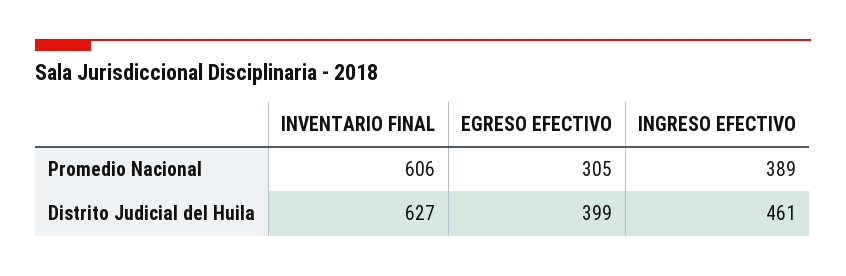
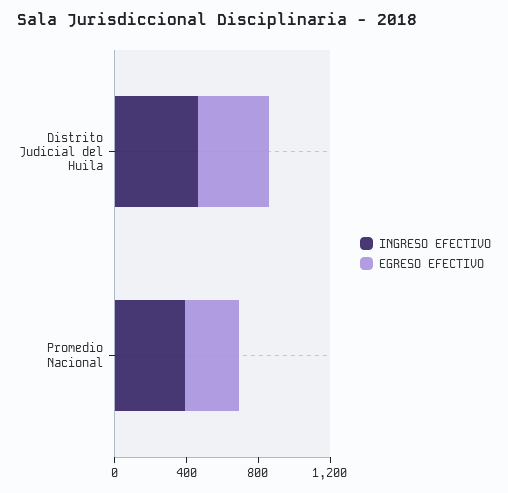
  {
-   "INVENTARIO FINAL": {
-     "Promedio Nacional": 606,
-     "Distrito Judicial del Huila": 627
-   },
    "EGRESO EFECTIVO": {
      "Promedio Nacional": 305,
      "Distrito Judicial del Huila": 399
    },
    "INGRESO EFECTIVO": {
      "Promedio Nacional": 389,
      "Distrito Judicial del Huila": 461
    }
  }

